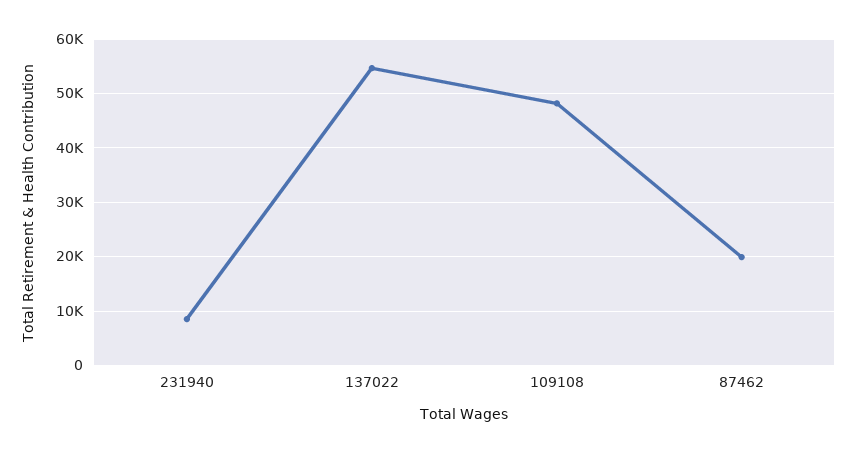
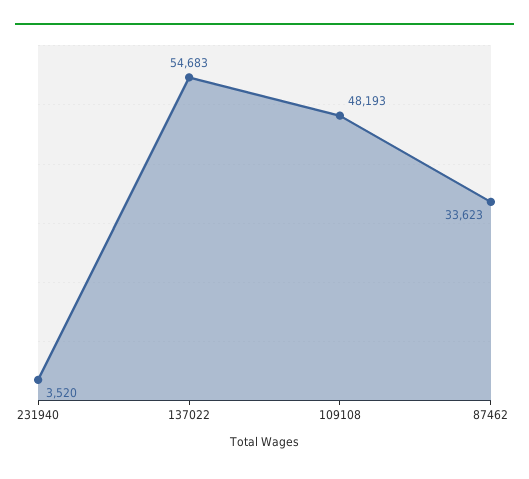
  {
-   "231940": 8000,
+   "231940": 3520,
    "137022": 54683,
    "109108": 48193,
-   "87462": 20000
+   "87462": 33623
  }

